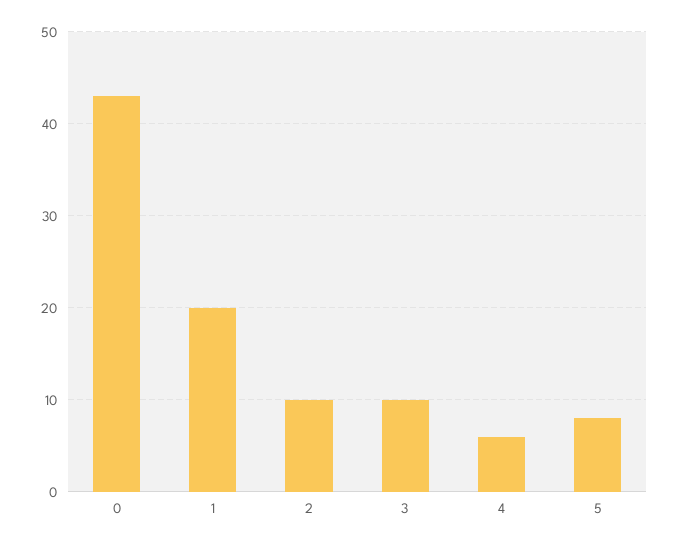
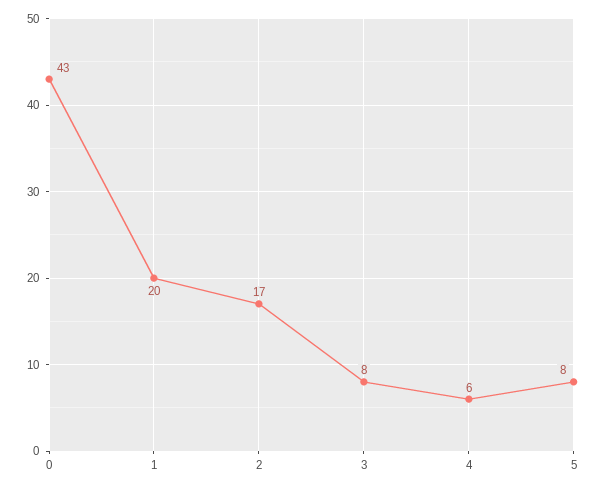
  {
    "0": 43,
    "1": 20,
-   "2": 10,
+   "2": 17,
-   "3": 10,
+   "3": 8,
    "4": 6,
    "5": 8
  }

